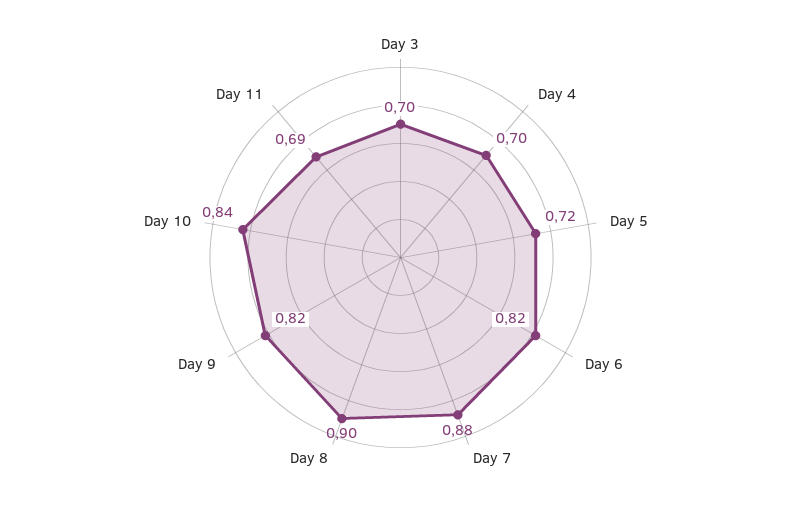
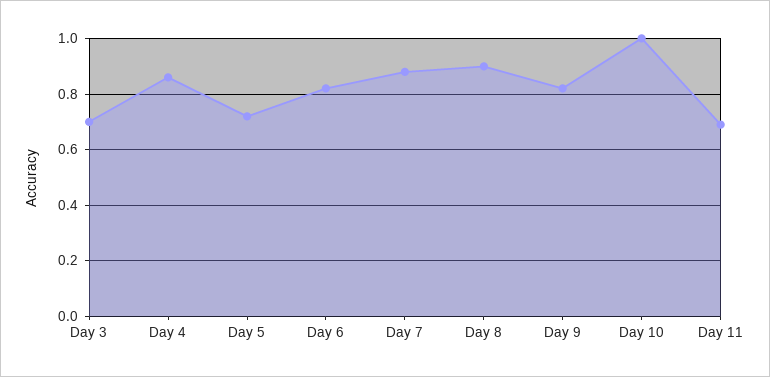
  {
    "Day 3": 0.7,
-   "Day 4": 0.7,
+   "Day 4": 0.85,
    "Day 5": 0.72,
    "Day 6": 0.82,
    "Day 7": 0.88,
    "Day 8": 0.9,
    "Day 9": 0.82,
-   "Day 10": 0.84,
+   "Day 10": 1,
    "Day 11": 0.69
  }

